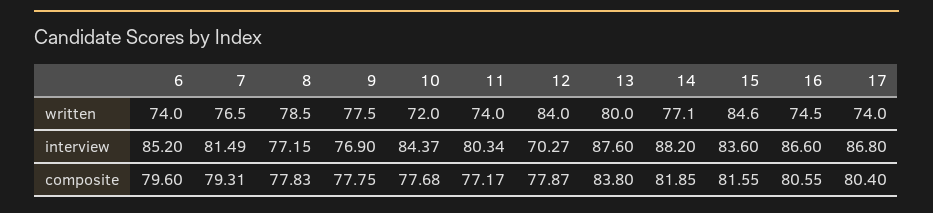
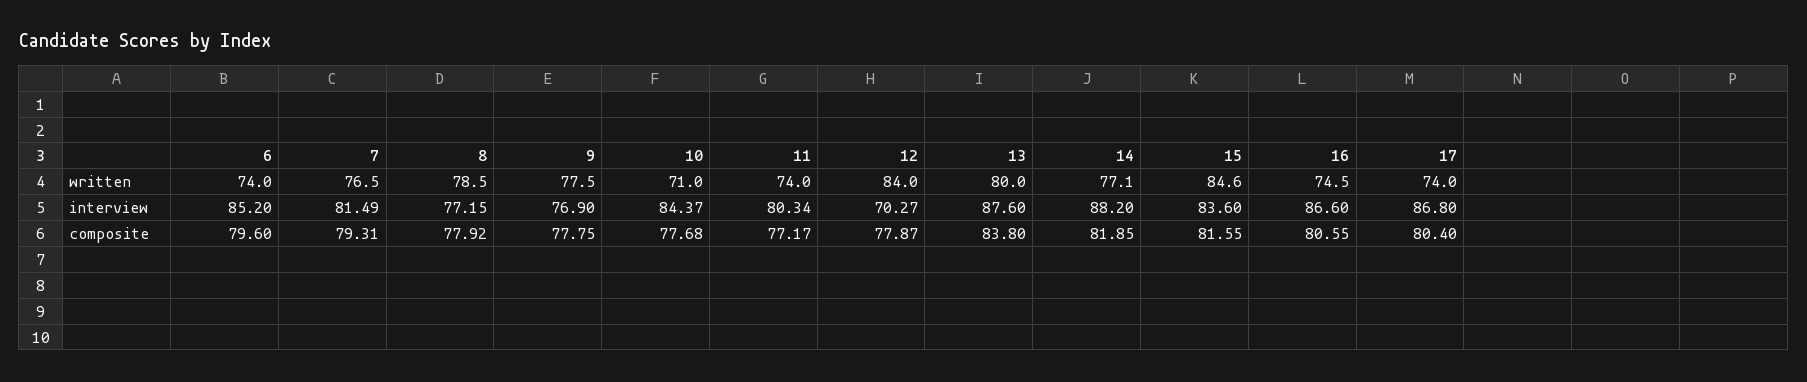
  {
    "6": {
      "written": 74,
      "interview": 85.2,
      "composite": 79.6
    },
    "7": {
      "written": 76.5,
      "interview": 81.49,
      "composite": 79.31
    },
    "8": {
      "written": 78.5,
      "interview": 77.15,
-     "composite": 77.83
+     "composite": 77.92
    },
    "9": {
      "written": 77.5,
      "interview": 76.9,
      "composite": 77.75
    },
    "10": {
-     "written": 72,
+     "written": 71,
      "interview": 84.37,
      "composite": 77.68
    },
    "11": {
      "written": 74,
      "interview": 80.34,
      "composite": 77.17
    },
    "12": {
      "written": 84,
      "interview": 70.27,
      "composite": 77.87
    },
    "13": {
      "written": 80,
      "interview": 87.6,
      "composite": 83.8
    },
    "14": {
      "written": 77.1,
      "interview": 88.2,
      "composite": 81.85
    },
    "15": {
      "written": 84.6,
      "interview": 83.6,
      "composite": 81.55
    },
    "16": {
      "written": 74.5,
      "interview": 86.6,
      "composite": 80.55
    },
    "17": {
      "written": 74,
      "interview": 86.8,
      "composite": 80.4
    }
  }

